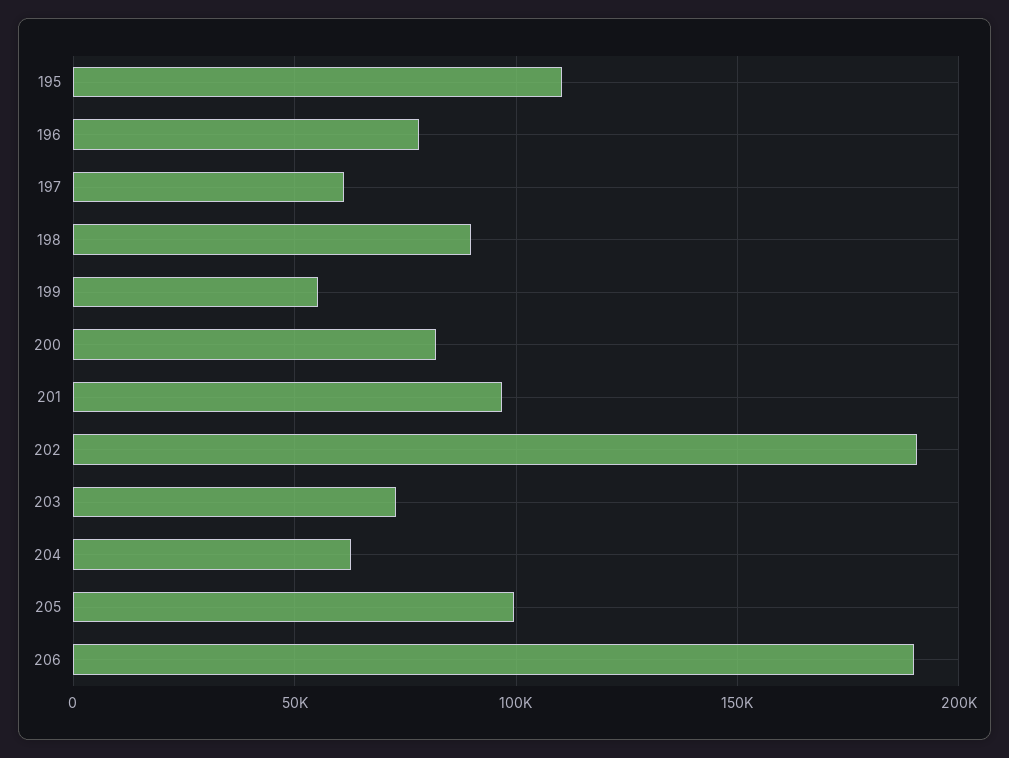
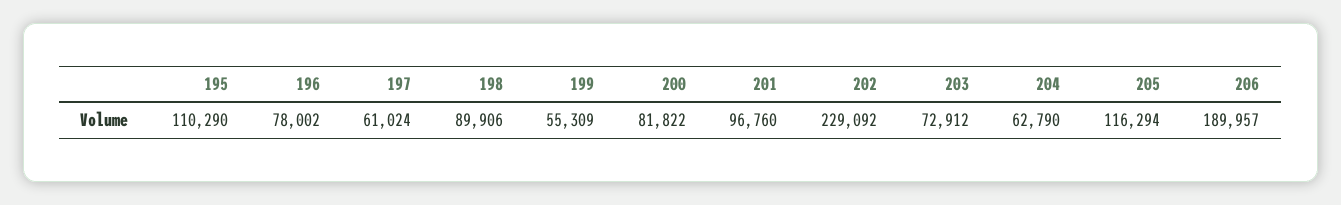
  {
    "195": 110290,
    "196": 78002,
    "197": 61024,
    "198": 89906,
    "199": 55309,
    "200": 81822,
    "201": 96760,
-   "202": 190000,
+   "202": 229092,
    "203": 72912,
    "204": 62790,
-   "205": 100000,
+   "205": 116294,
    "206": 189957
  }

